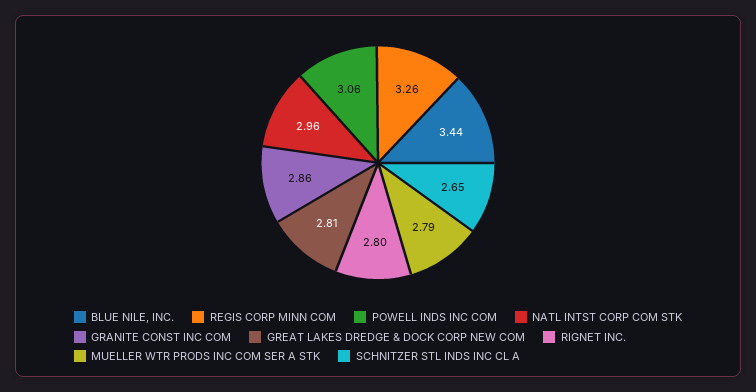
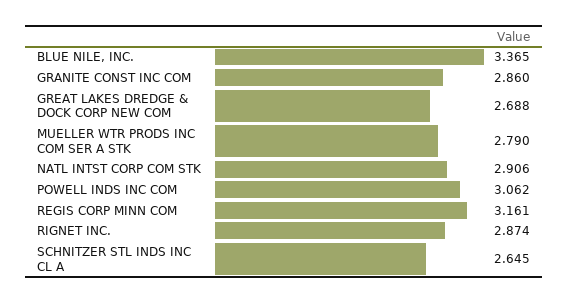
  {
-   "BLUE NILE, INC.": 3.44,
+   "BLUE NILE, INC.": 3.365,
-   "REGIS CORP MINN COM": 3.26,
+   "REGIS CORP MINN COM": 3.161,
    "POWELL INDS INC COM": 3.062,
-   "NATL INTST CORP COM STK": 2.96,
+   "NATL INTST CORP COM STK": 2.906,
    "GRANITE CONST INC COM": 2.86,
-   "GREAT LAKES DREDGE & DOCK CORP NEW COM": 2.81,
+   "GREAT LAKES DREDGE & DOCK CORP NEW COM": 2.688,
-   "RIGNET INC.": 2.8,
+   "RIGNET INC.": 2.874,
    "MUELLER WTR PRODS INC COM SER A STK": 2.79,
    "SCHNITZER STL INDS INC CL A": 2.645
  }

